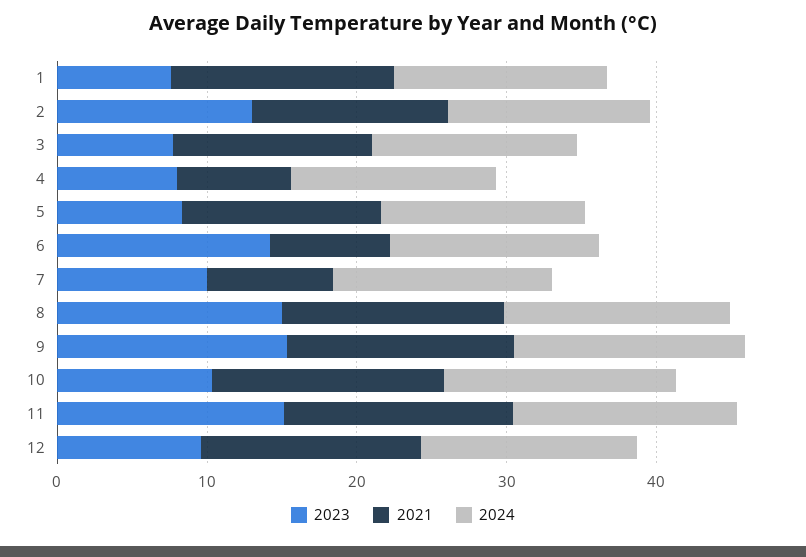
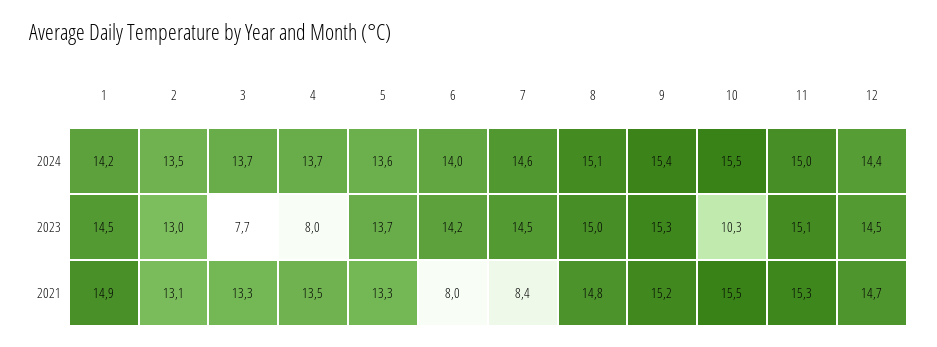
  {
    "2023": {
-     "1": 8,
+     "1": 14.5,
      "2": 13,
      "3": 7.7,
      "4": 8,
-     "5": 8,
+     "5": 13.7,
      "6": 14.2,
-     "7": 10,
+     "7": 14.5,
      "8": 15,
      "9": 15.3,
      "10": 10.3,
      "11": 15.1,
-     "12": 10
+     "12": 14.5
    },
    "2021": {
      "1": 14.9,
      "2": 13.1,
      "3": 13.3,
-     "4": 8,
+     "4": 13.5,
      "5": 13.3,
      "6": 8,
      "7": 8.4,
      "8": 14.8,
      "9": 15.2,
      "10": 15.5,
      "11": 15.3,
      "12": 14.7
    },
    "2024": {
      "1": 14.2,
      "2": 13.5,
      "3": 13.7,
      "4": 13.7,
      "5": 13.6,
      "6": 14,
      "7": 14.6,
      "8": 15.1,
      "9": 15.4,
      "10": 15.5,
      "11": 15,
      "12": 14.4
    }
  }

